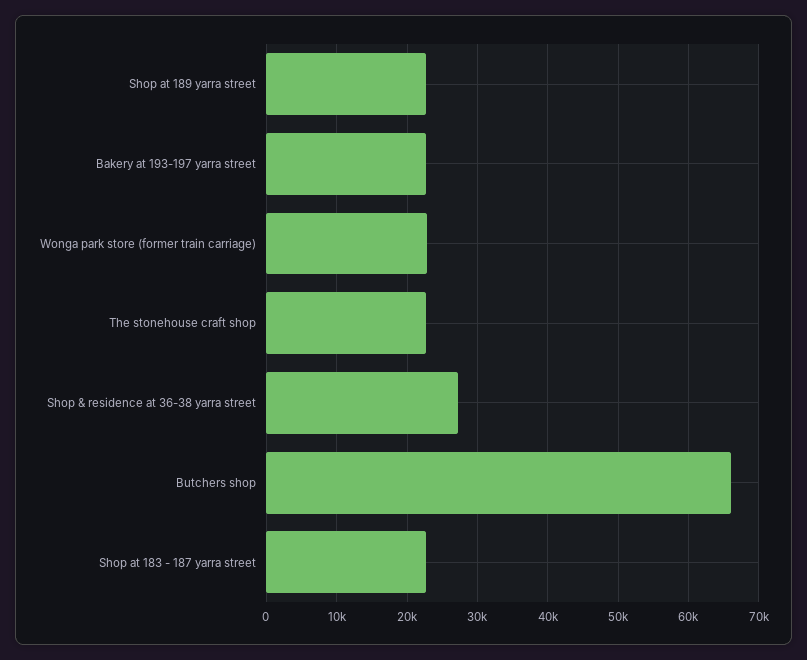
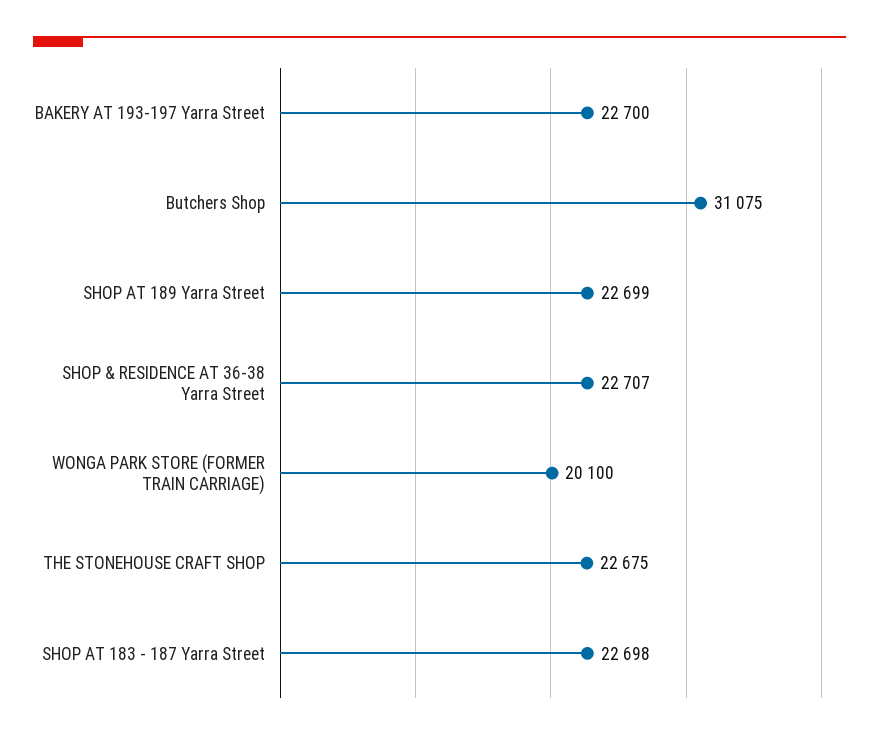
  {
    "Shop at 189 yarra street": 22699,
    "Bakery at 193-197 yarra street": 22700,
-   "Wonga park store (former train carriage)": 23000,
+   "Wonga park store (former train carriage)": 20100,
    "The stonehouse craft shop": 22675,
-   "Shop & residence at 36-38 yarra street": 27000,
+   "Shop & residence at 36-38 yarra street": 22707,
-   "Butchers shop": 66000,
+   "Butchers shop": 31075,
    "Shop at 183 - 187 yarra street": 22698
  }

